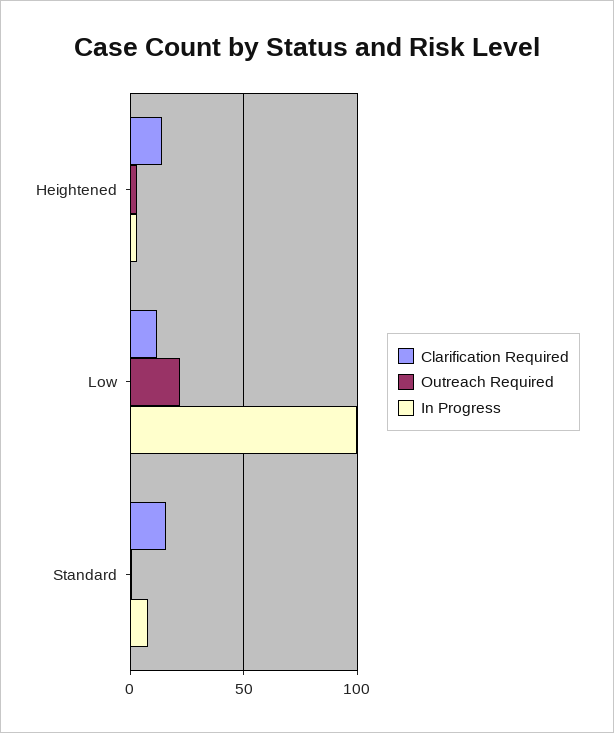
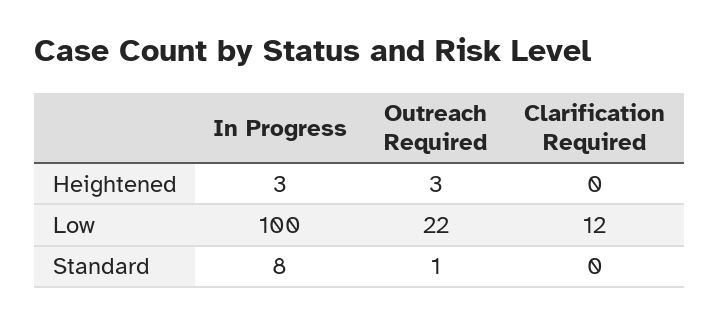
  {
    "Clarification Required": {
-     "Heightened": 15,
+     "Heightened": 0,
      "Low": 12,
-     "Standard": 15
+     "Standard": 0
    },
    "Outreach Required": {
      "Heightened": 3,
      "Low": 22,
      "Standard": 1
    },
    "In Progress": {
      "Heightened": 3,
      "Low": 100,
      "Standard": 8
    }
  }

